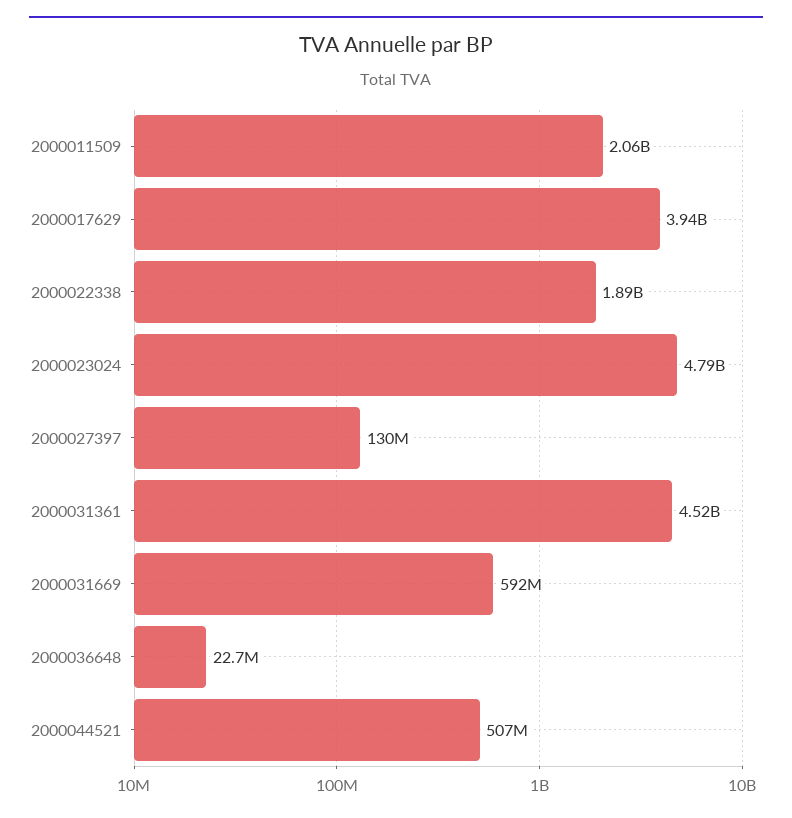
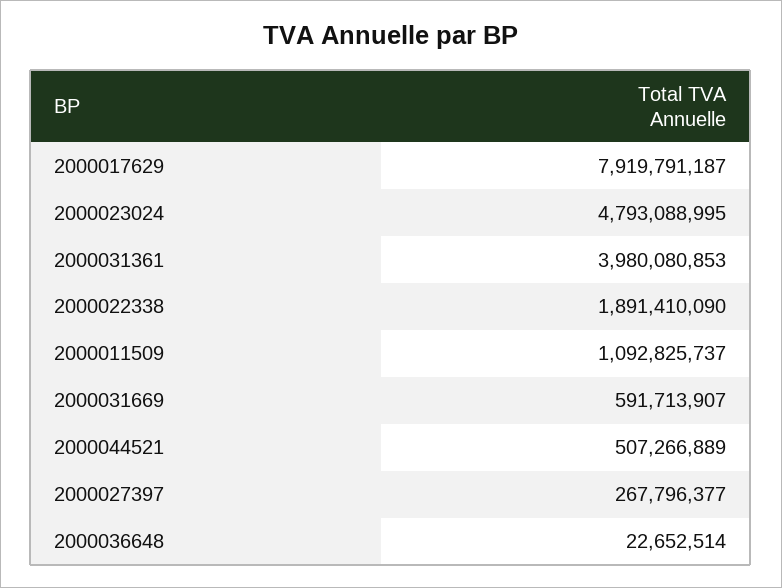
  {
-   "2000011509": 2060000000,
+   "2000011509": 1092825737,
-   "2000017629": 3940000000,
+   "2000017629": 7919791187,
    "2000022338": 1891410090,
    "2000023024": 4793088995,
-   "2000027397": 130000000,
+   "2000027397": 267796377,
-   "2000031361": 4520000000,
+   "2000031361": 3980080853,
    "2000031669": 591713907,
    "2000036648": 22652514,
    "2000044521": 507266889
  }

